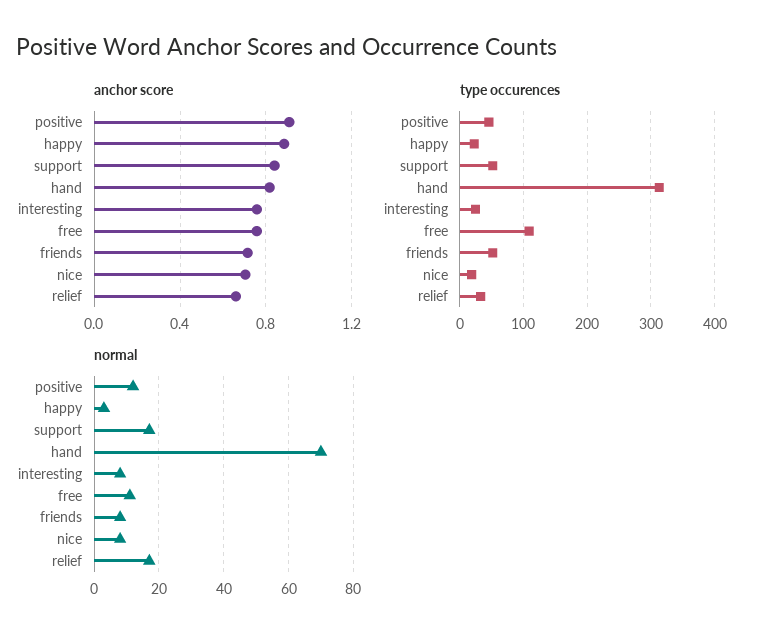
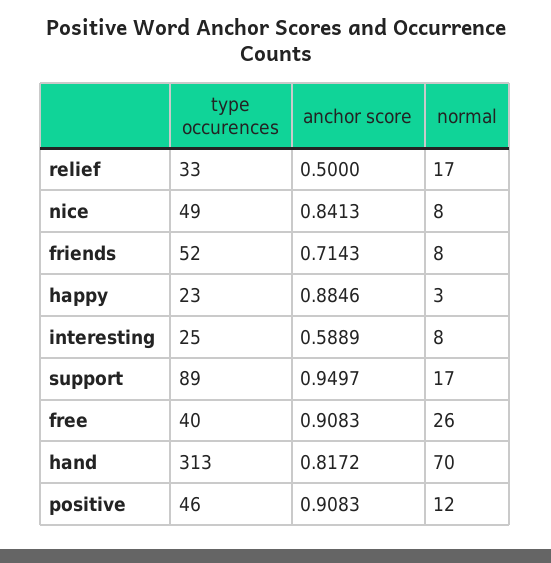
  {
    "anchor score": {
      "positive": 0.9083,
      "happy": 0.8846,
-     "support": 0.85,
+     "support": 0.9497,
      "hand": 0.8172,
-     "interesting": 0.75,
+     "interesting": 0.5889,
-     "free": 0.75,
+     "free": 0.9083,
      "friends": 0.7143,
-     "nice": 0.7,
+     "nice": 0.8413,
-     "relief": 0.65
+     "relief": 0.5
    },
    "type occurences": {
      "positive": 46,
      "happy": 23,
-     "support": 50,
+     "support": 89,
      "hand": 313,
      "interesting": 25,
-     "free": 110,
+     "free": 40,
      "friends": 52,
-     "nice": 20,
+     "nice": 49,
      "relief": 33
    },
    "normal": {
      "positive": 12,
      "happy": 3,
      "support": 17,
      "hand": 70,
      "interesting": 8,
-     "free": 10,
+     "free": 26,
      "friends": 8,
      "nice": 8,
      "relief": 17
    }
  }

